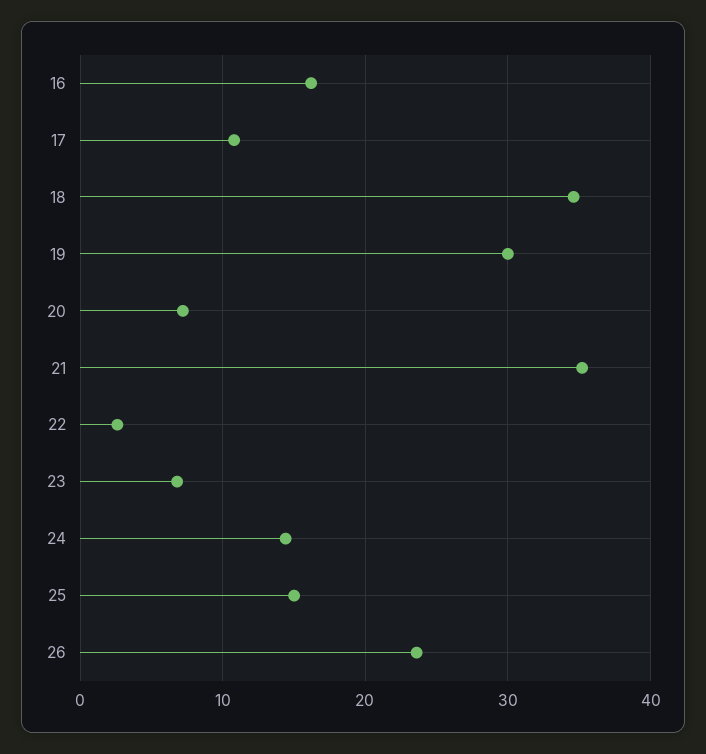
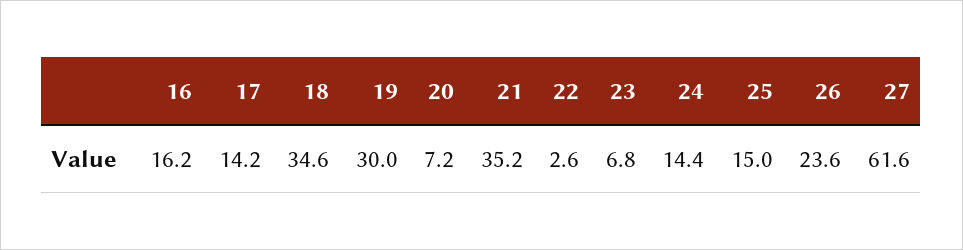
  {
    "16": 16.2,
-   "17": 11,
+   "17": 14.2,
    "18": 34.6,
    "19": 30,
    "20": 7.2,
    "21": 35.2,
    "22": 2.6,
    "23": 6.8,
    "24": 14.4,
    "25": 15,
-   "26": 23.6
+   "26": 23.6,
+   "27": 61.6
  }

